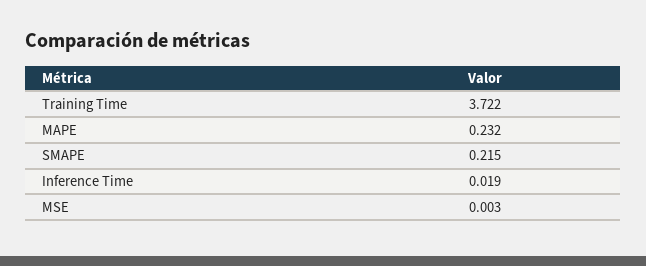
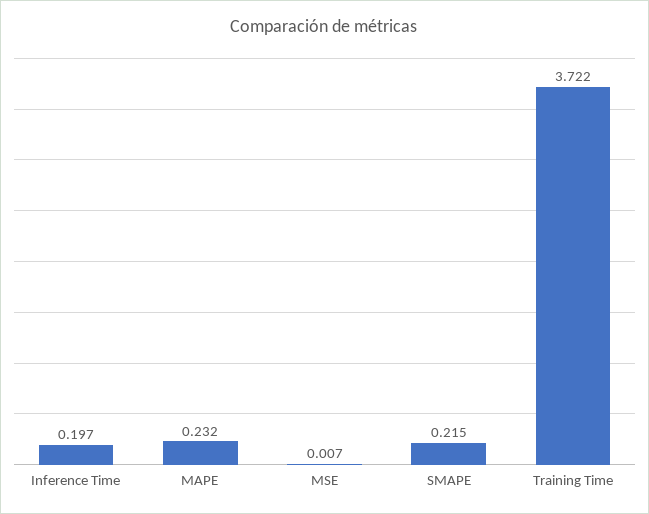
  {
    "Training Time": 3.722,
    "MAPE": 0.232,
    "SMAPE": 0.215,
-   "Inference Time": 0.019,
+   "Inference Time": 0.197,
-   "MSE": 0.003
+   "MSE": 0.007
  }

